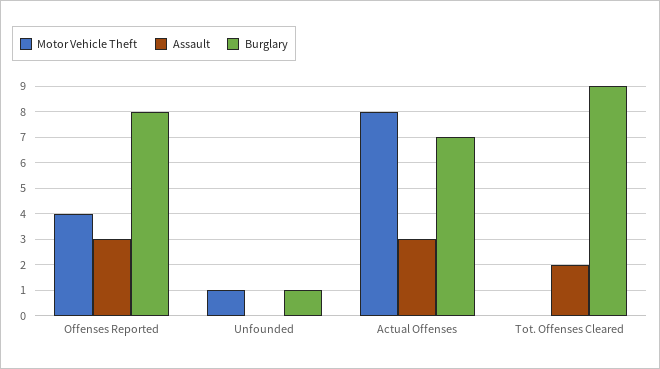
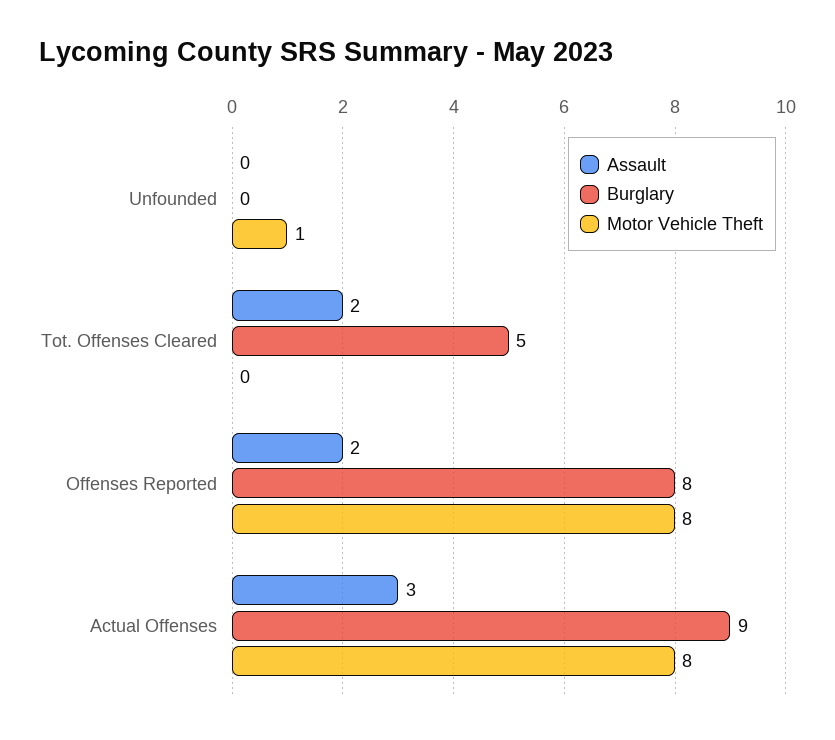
  {
    "Motor Vehicle Theft": {
-     "Offenses Reported": 4,
+     "Offenses Reported": 8,
      "Unfounded": 1,
      "Actual Offenses": 8,
      "Tot. Offenses Cleared": 0
    },
    "Assault": {
-     "Offenses Reported": 3,
+     "Offenses Reported": 2,
      "Unfounded": 0,
      "Actual Offenses": 3,
      "Tot. Offenses Cleared": 2
    },
    "Burglary": {
      "Offenses Reported": 8,
-     "Unfounded": 1,
+     "Unfounded": 0,
-     "Actual Offenses": 7,
+     "Actual Offenses": 9,
-     "Tot. Offenses Cleared": 9
+     "Tot. Offenses Cleared": 5
    }
  }

